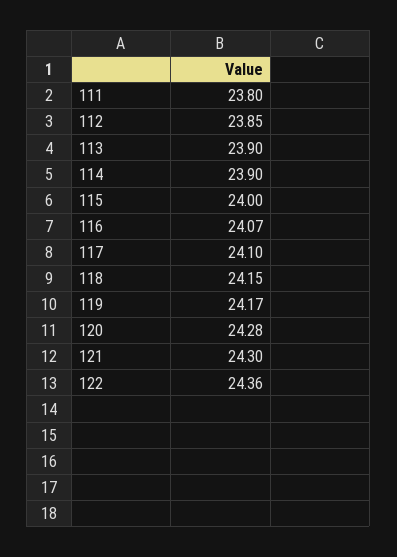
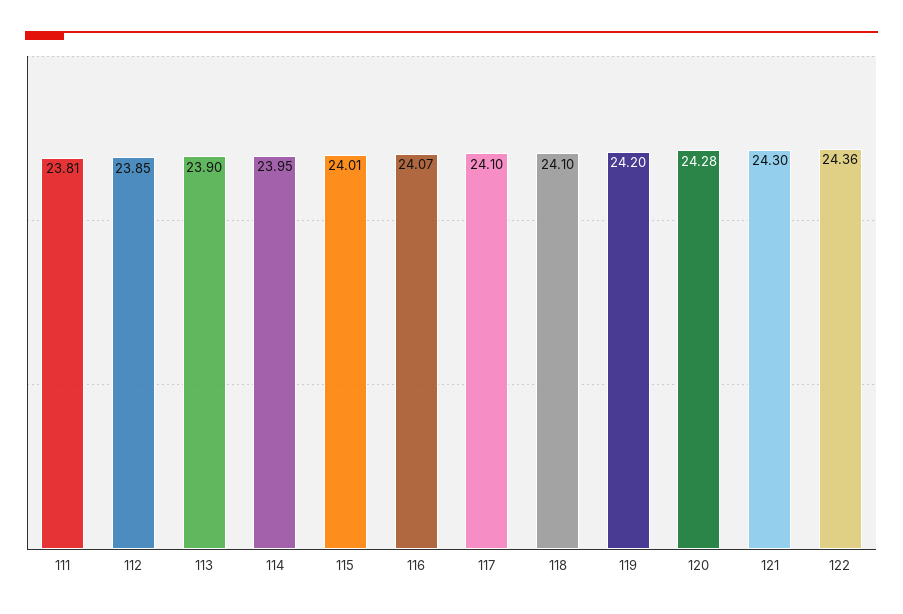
  {
-   "111": 23.8,
+   "111": 23.81,
    "112": 23.85,
    "113": 23.9,
-   "114": 23.9,
+   "114": 23.95,
-   "115": 24,
+   "115": 24.01,
    "116": 24.07,
    "117": 24.1,
-   "118": 24.15,
+   "118": 24.1,
-   "119": 24.17,
+   "119": 24.2,
    "120": 24.28,
    "121": 24.3,
    "122": 24.36
  }

